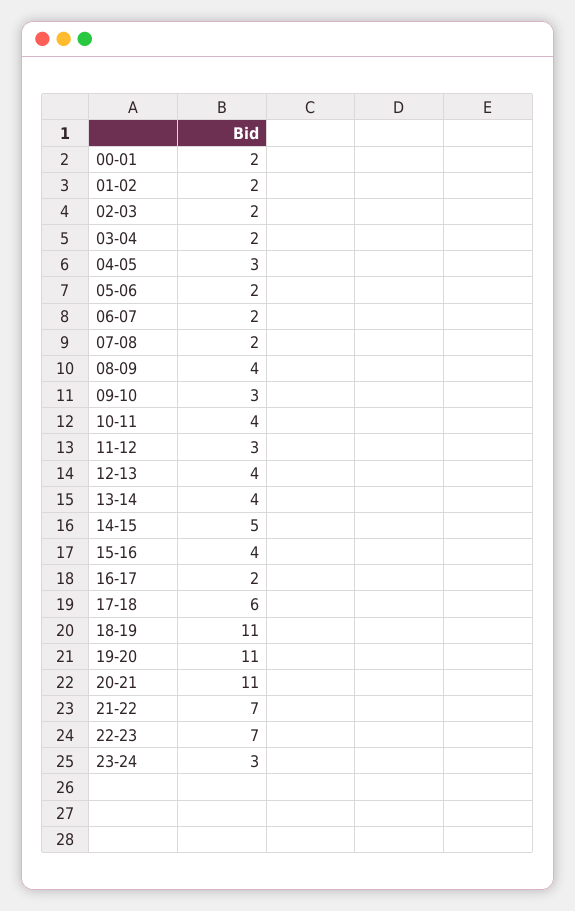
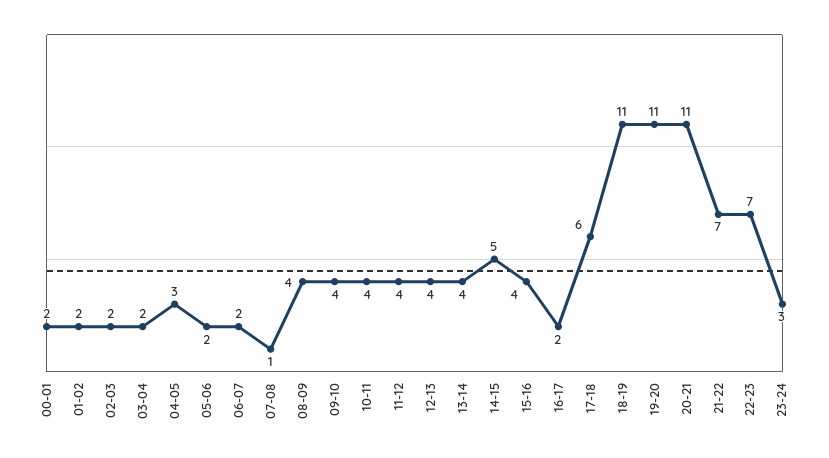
  {
    "00-01": 2,
    "01-02": 2,
    "02-03": 2,
    "03-04": 2,
    "04-05": 3,
    "05-06": 2,
    "06-07": 2,
-   "07-08": 2,
+   "07-08": 1,
    "08-09": 4,
-   "09-10": 3,
+   "09-10": 4,
    "10-11": 4,
-   "11-12": 3,
+   "11-12": 4,
    "12-13": 4,
    "13-14": 4,
    "14-15": 5,
    "15-16": 4,
    "16-17": 2,
    "17-18": 6,
    "18-19": 11,
    "19-20": 11,
    "20-21": 11,
    "21-22": 7,
    "22-23": 7,
    "23-24": 3
  }

